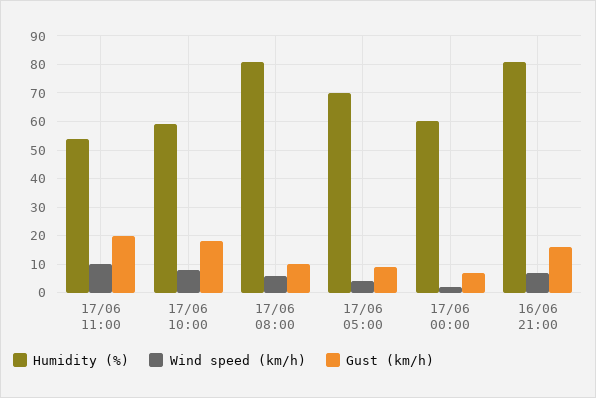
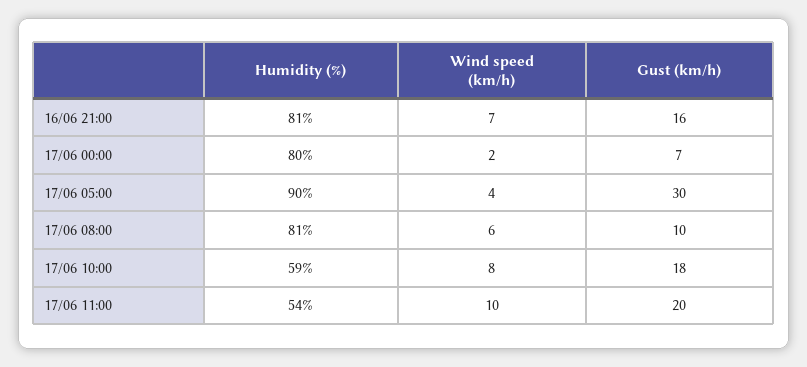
  {
    "Humidity (%)": {
      "17/06 11:00": 54,
      "17/06 10:00": 59,
      "17/06 08:00": 81,
-     "17/06 05:00": 70,
+     "17/06 05:00": 90,
-     "17/06 00:00": 60,
+     "17/06 00:00": 80,
      "16/06 21:00": 81
    },
    "Wind speed (km/h)": {
      "17/06 11:00": 10,
      "17/06 10:00": 8,
      "17/06 08:00": 6,
      "17/06 05:00": 4,
      "17/06 00:00": 2,
      "16/06 21:00": 7
    },
    "Gust (km/h)": {
      "17/06 11:00": 20,
      "17/06 10:00": 18,
      "17/06 08:00": 10,
-     "17/06 05:00": 10,
+     "17/06 05:00": 30,
      "17/06 00:00": 7,
      "16/06 21:00": 16
    }
  }

